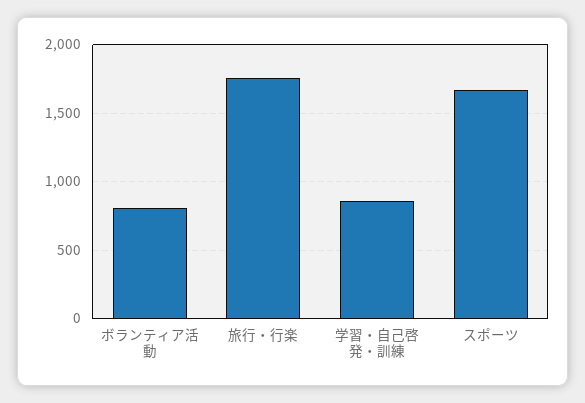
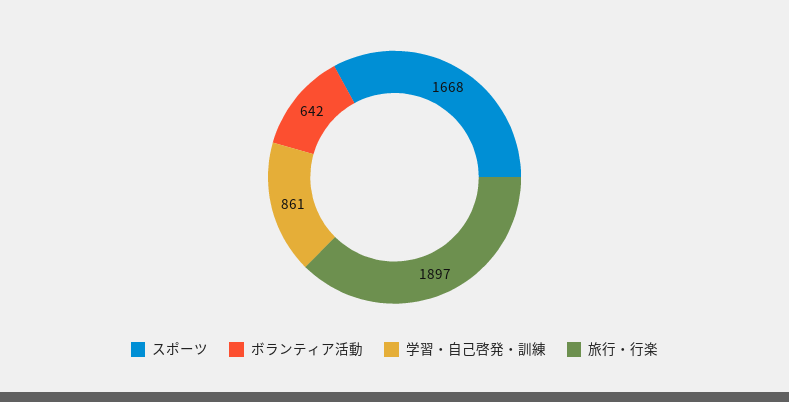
  {
-   "ボランティア活動": 800,
+   "ボランティア活動": 642,
-   "旅行・行楽": 1750,
+   "旅行・行楽": 1897,
    "学習・自己啓発・訓練": 861,
    "スポーツ": 1668
  }

